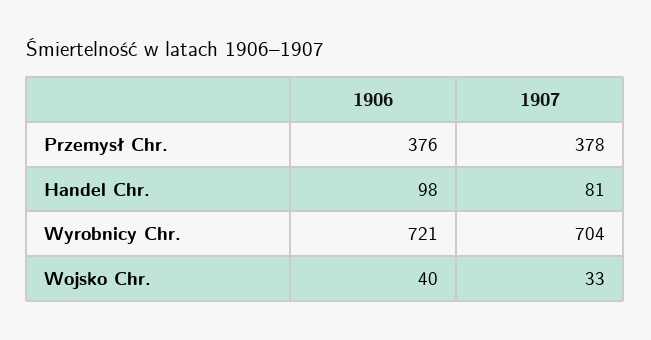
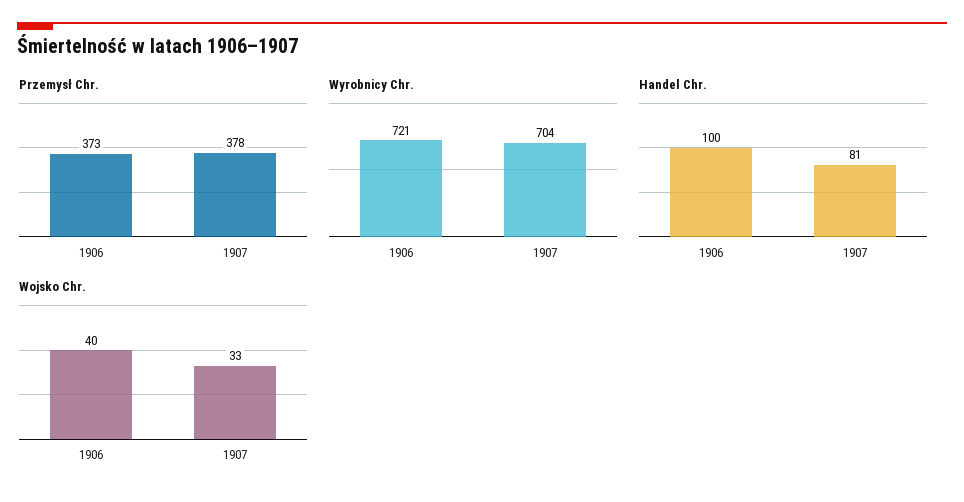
  {
    "Przemysł Chr.": {
-     "1906": 376,
+     "1906": 373,
      "1907": 378
    },
    "Handel Chr.": {
-     "1906": 98,
+     "1906": 100,
      "1907": 81
    },
    "Wyrobnicy Chr.": {
      "1906": 721,
      "1907": 704
    },
    "Wojsko Chr.": {
      "1906": 40,
      "1907": 33
    }
  }

